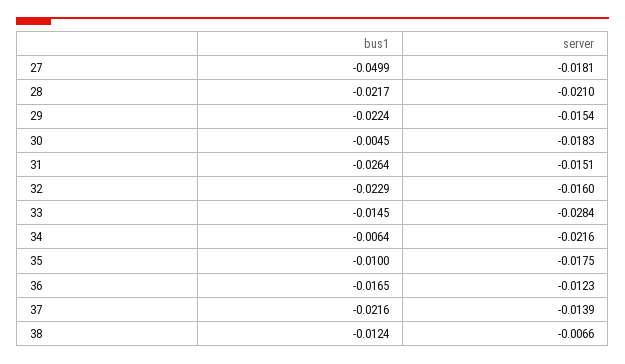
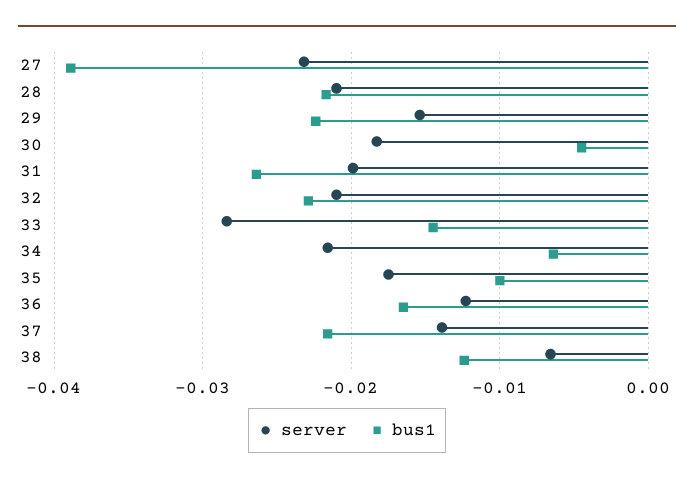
  {
    "bus1": {
-     "27": -0.0499,
+     "27": -0.039,
      "28": -0.0217,
      "29": -0.0224,
      "30": -0.0045,
      "31": -0.0264,
      "32": -0.0229,
      "33": -0.0145,
      "34": -0.0064,
      "35": -0.01,
      "36": -0.0165,
      "37": -0.0216,
      "38": -0.0124
    },
    "server": {
-     "27": -0.0181,
+     "27": -0.023,
      "28": -0.021,
      "29": -0.0154,
      "30": -0.0183,
-     "31": -0.0151,
+     "31": -0.02,
-     "32": -0.016,
+     "32": -0.021,
      "33": -0.0284,
      "34": -0.0216,
      "35": -0.0175,
      "36": -0.0123,
      "37": -0.0139,
      "38": -0.0066
    }
  }

